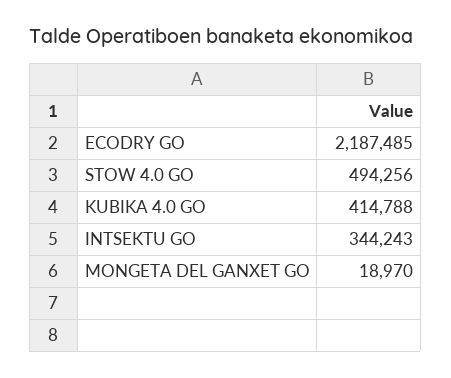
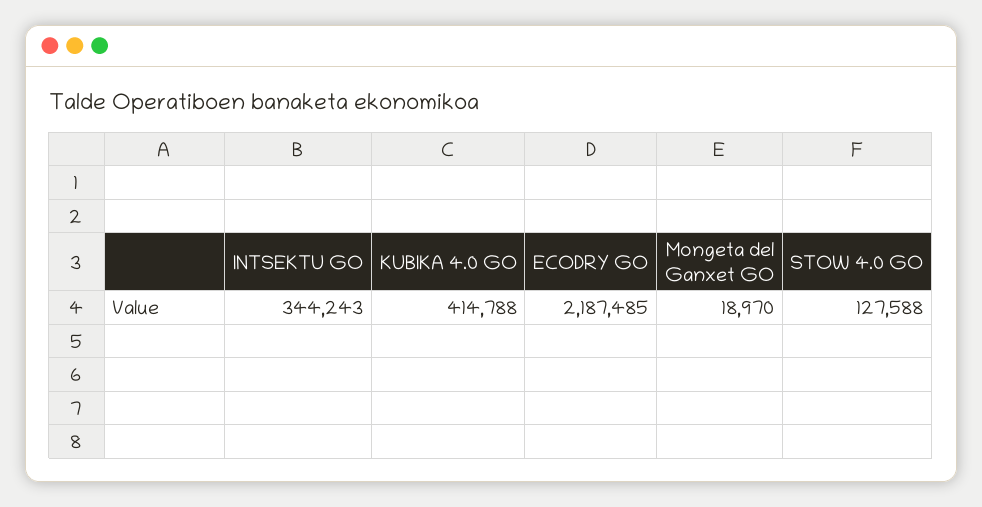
  {
    "ECODRY GO": 2187485,
-   "STOW 4.0 GO": 494256,
+   "STOW 4.0 GO": 127588,
    "KUBIKA 4.0 GO": 414788,
    "INTSEKTU GO": 344243,
    "MONGETA DEL GANXET GO": 18970
  }

